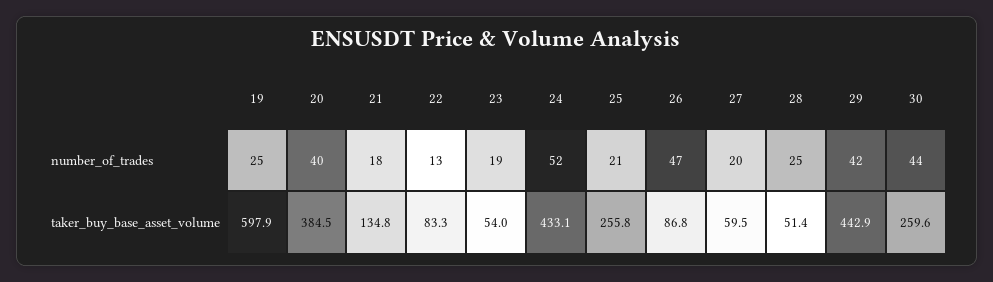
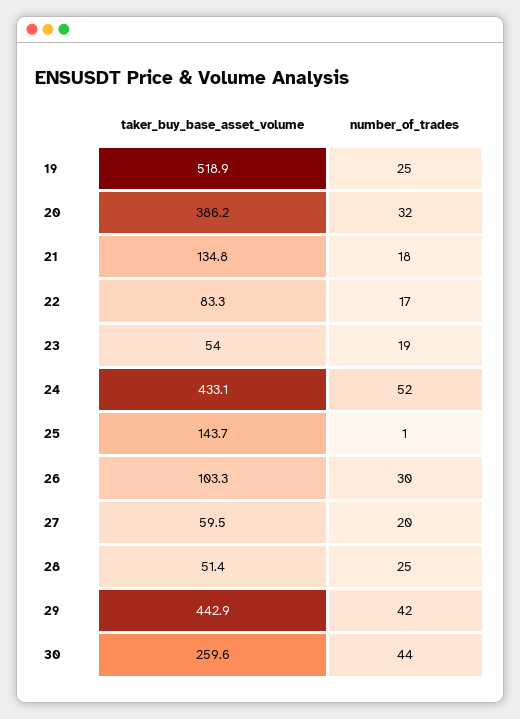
  {
    "19": {
      "number_of_trades": 25,
-     "taker_buy_base_asset_volume": 597.9
+     "taker_buy_base_asset_volume": 518.9
    },
    "20": {
-     "number_of_trades": 40,
+     "number_of_trades": 32,
-     "taker_buy_base_asset_volume": 384.5
+     "taker_buy_base_asset_volume": 386.2
    },
    "21": {
      "number_of_trades": 18,
      "taker_buy_base_asset_volume": 134.8
    },
    "22": {
-     "number_of_trades": 13,
+     "number_of_trades": 17,
      "taker_buy_base_asset_volume": 83.3
    },
    "23": {
      "number_of_trades": 19,
      "taker_buy_base_asset_volume": 54
    },
    "24": {
      "number_of_trades": 52,
      "taker_buy_base_asset_volume": 433.1
    },
    "25": {
-     "number_of_trades": 21,
+     "number_of_trades": 1,
-     "taker_buy_base_asset_volume": 255.8
+     "taker_buy_base_asset_volume": 143.7
    },
    "26": {
-     "number_of_trades": 47,
+     "number_of_trades": 30,
-     "taker_buy_base_asset_volume": 86.8
+     "taker_buy_base_asset_volume": 103.3
    },
    "27": {
      "number_of_trades": 20,
      "taker_buy_base_asset_volume": 59.5
    },
    "28": {
      "number_of_trades": 25,
      "taker_buy_base_asset_volume": 51.4
    },
    "29": {
      "number_of_trades": 42,
      "taker_buy_base_asset_volume": 442.9
    },
    "30": {
      "number_of_trades": 44,
      "taker_buy_base_asset_volume": 259.6
    }
  }

